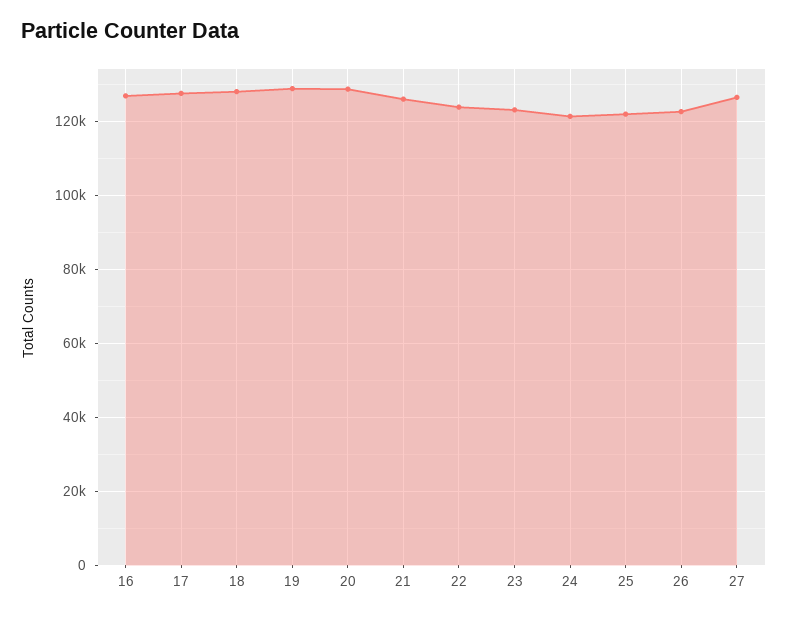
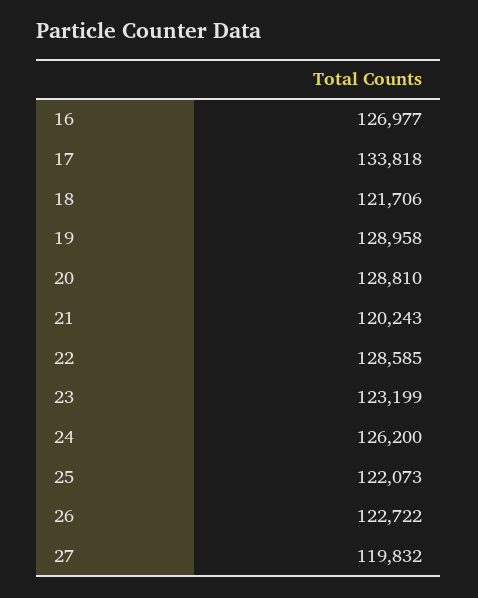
  {
    "16": 126977,
-   "17": 128000,
+   "17": 133818,
-   "18": 128000,
+   "18": 121706,
    "19": 128958,
    "20": 128810,
-   "21": 126000,
+   "21": 120243,
-   "22": 124000,
+   "22": 128585,
    "23": 123199,
-   "24": 122000,
+   "24": 126200,
    "25": 122073,
    "26": 122722,
-   "27": 126000
+   "27": 119832
  }

